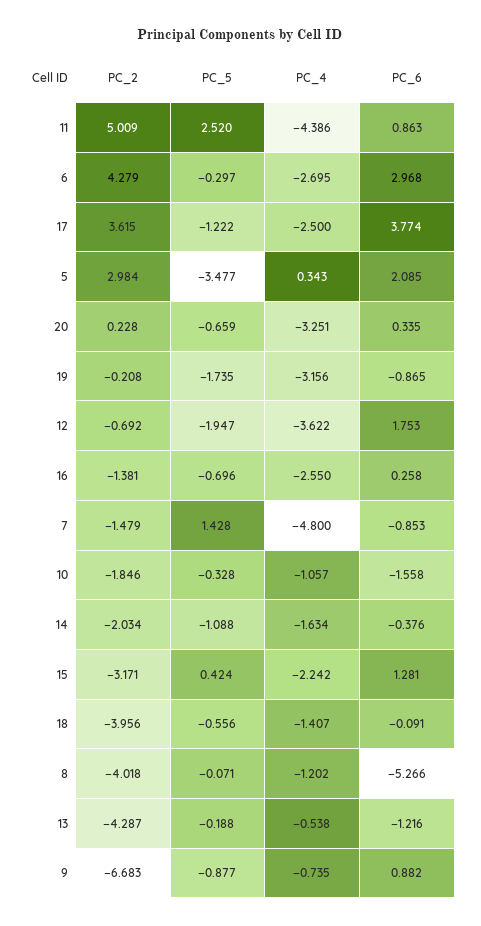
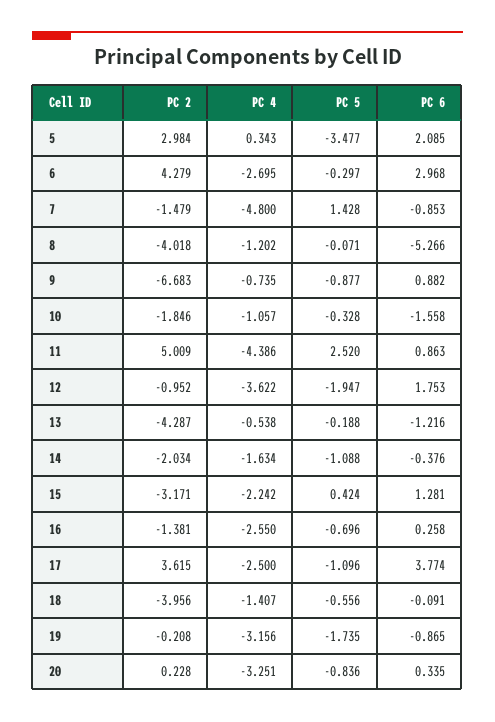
  {
    "PC_2": {
      "11": 5.009,
      "6": 4.279,
      "17": 3.615,
      "5": 2.984,
      "20": 0.228,
      "19": -0.208,
-     "12": -0.692,
+     "12": -0.952,
      "16": -1.381,
      "7": -1.479,
      "10": -1.846,
      "14": -2.034,
      "15": -3.171,
      "18": -3.956,
      "8": -4.018,
      "13": -4.287,
      "9": -6.683
    },
    "PC_5": {
      "11": 2.52,
      "6": -0.297,
-     "17": -1.222,
+     "17": -1.096,
      "5": -3.477,
-     "20": -0.659,
+     "20": -0.836,
      "19": -1.735,
      "12": -1.947,
      "16": -0.696,
      "7": 1.428,
      "10": -0.328,
      "14": -1.088,
      "15": 0.424,
      "18": -0.556,
      "8": -0.071,
      "13": -0.188,
      "9": -0.877
    },
    "PC_4": {
      "11": -4.386,
      "6": -2.695,
      "17": -2.5,
      "5": 0.343,
      "20": -3.251,
      "19": -3.156,
      "12": -3.622,
      "16": -2.55,
      "7": -4.8,
      "10": -1.057,
      "14": -1.634,
      "15": -2.242,
      "18": -1.407,
      "8": -1.202,
      "13": -0.538,
      "9": -0.735
    },
    "PC_6": {
      "11": 0.863,
      "6": 2.968,
      "17": 3.774,
      "5": 2.085,
      "20": 0.335,
      "19": -0.865,
      "12": 1.753,
      "16": 0.258,
      "7": -0.853,
      "10": -1.558,
      "14": -0.376,
      "15": 1.281,
      "18": -0.091,
      "8": -5.266,
      "13": -1.216,
      "9": 0.882
    }
  }

